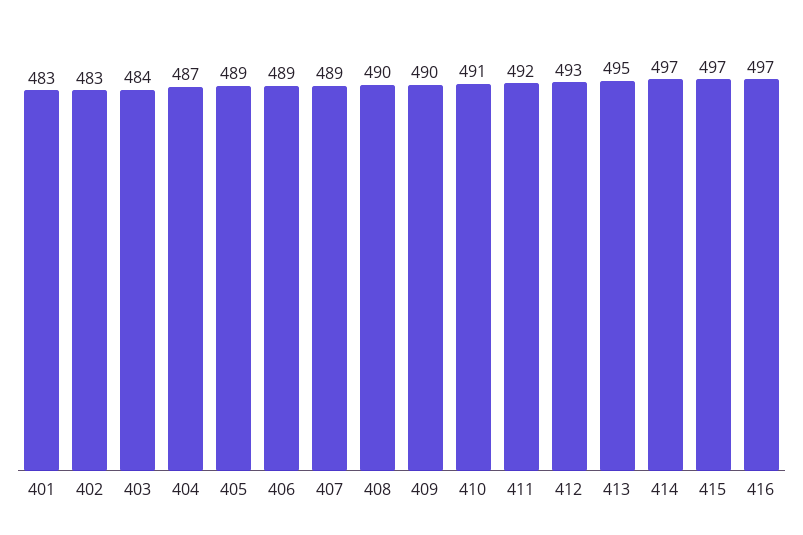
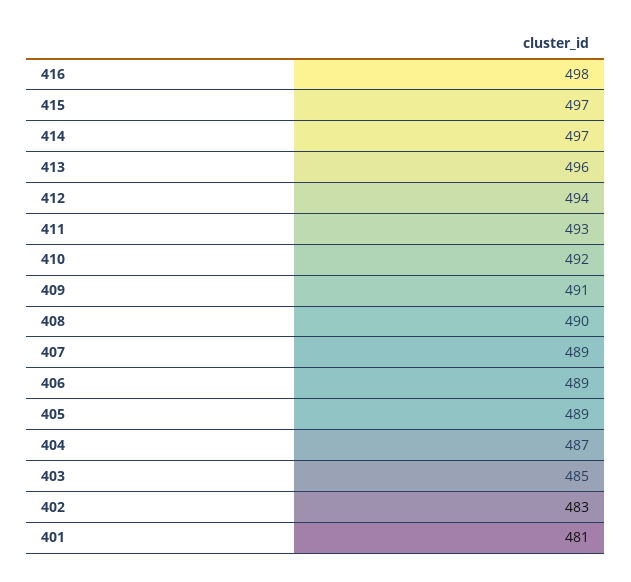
  {
-   "401": 483,
+   "401": 481,
    "402": 483,
-   "403": 484,
+   "403": 485,
    "404": 487,
    "405": 489,
    "406": 489,
    "407": 489,
    "408": 490,
-   "409": 490,
+   "409": 491,
-   "410": 491,
+   "410": 492,
-   "411": 492,
+   "411": 493,
-   "412": 493,
+   "412": 494,
-   "413": 495,
+   "413": 496,
    "414": 497,
    "415": 497,
-   "416": 497
+   "416": 498
  }

